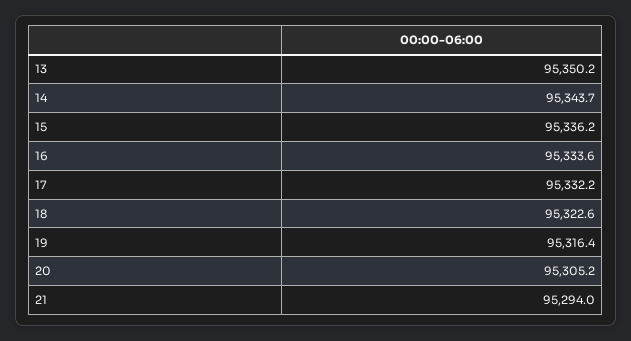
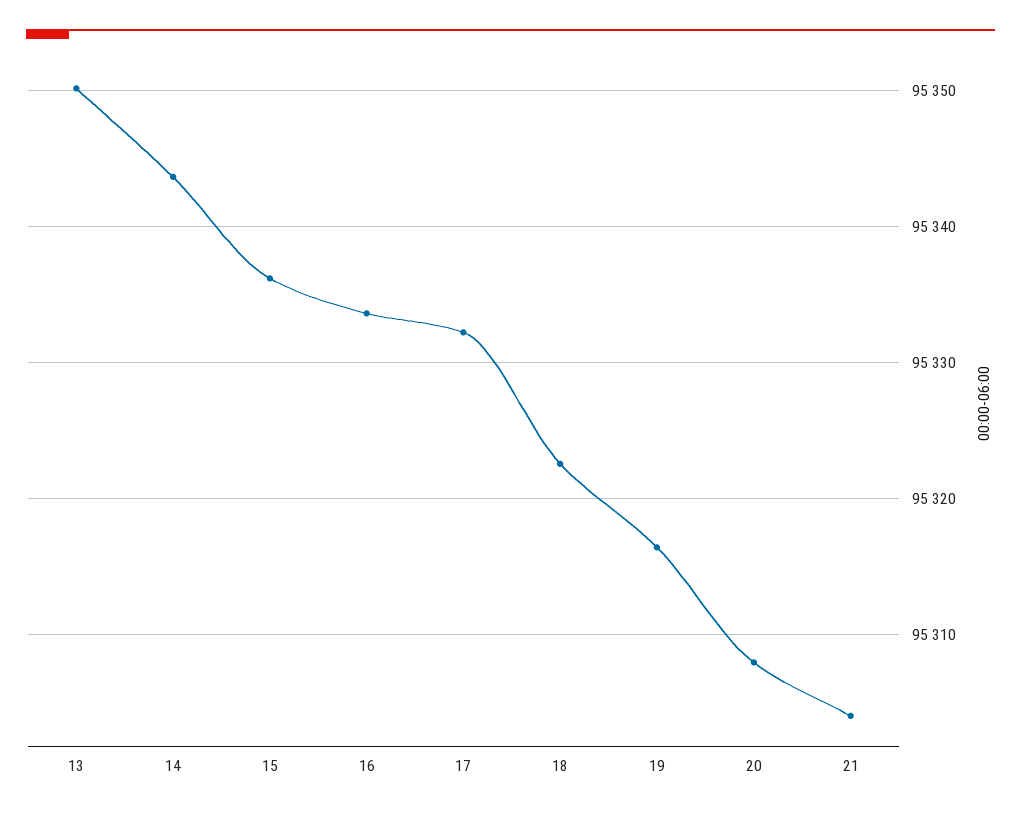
  {
    "13": 95350.2,
    "14": 95343.7,
    "15": 95336.2,
    "16": 95333.6,
    "17": 95332.2,
    "18": 95322.6,
    "19": 95316.4,
-   "20": 95305.2,
+   "20": 95308,
-   "21": 95294
+   "21": 95304
  }

